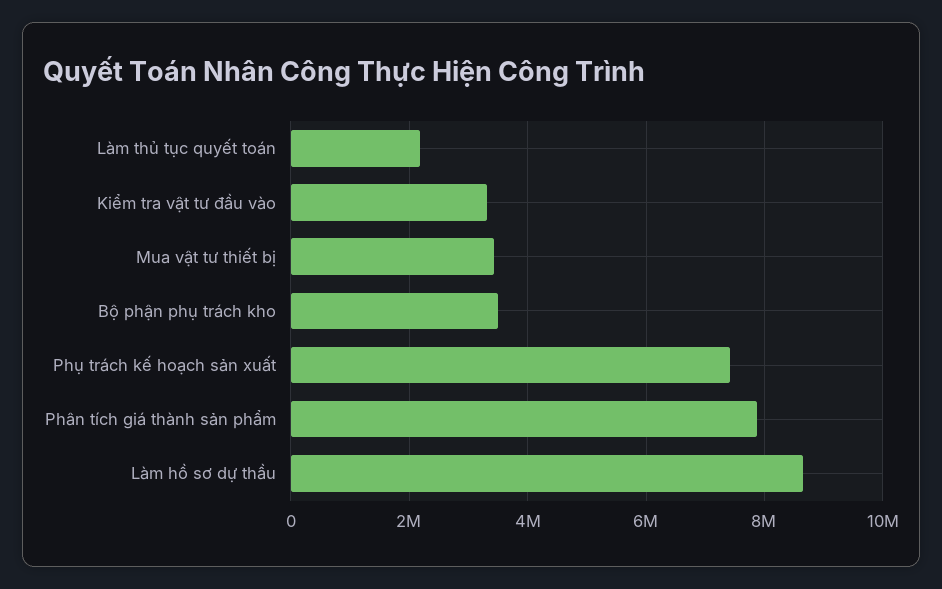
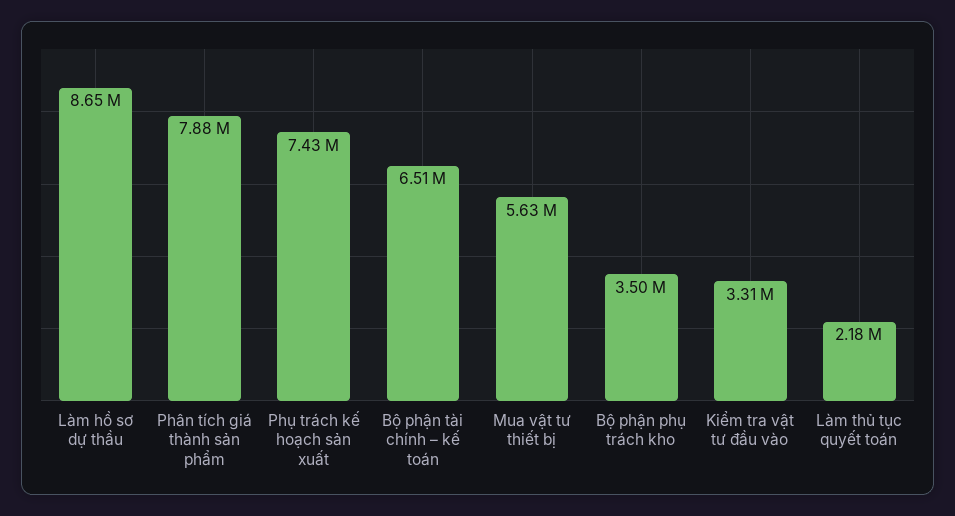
  {
    "Làm thủ tục quyết toán": 2180000,
    "Kiểm tra vật tư đầu vào": 3310000,
-   "Mua vật tư thiết bị": 3400000,
+   "Mua vật tư thiết bị": 5630000,
    "Bộ phận phụ trách kho": 3500000,
    "Phụ trách kế hoạch sản xuất": 7430000,
    "Phân tích giá thành sản phẩm": 7880000,
-   "Làm hồ sơ dự thầu": 8650000
+   "Làm hồ sơ dự thầu": 8650000,
+   "Bộ phận tài chính – kế toán": 6510000
  }

